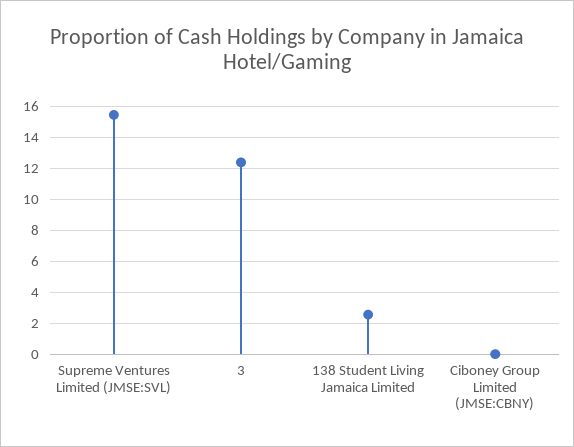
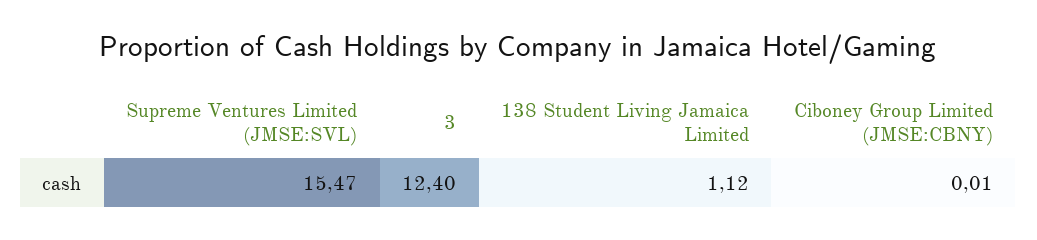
  {
    "Supreme Ventures Limited (JMSE:SVL)": 15.47,
    "3": 12.4,
-   "138 Student Living Jamaica Limited": 2.5,
+   "138 Student Living Jamaica Limited": 1.12,
    "Ciboney Group Limited (JMSE:CBNY)": 0.01
  }

